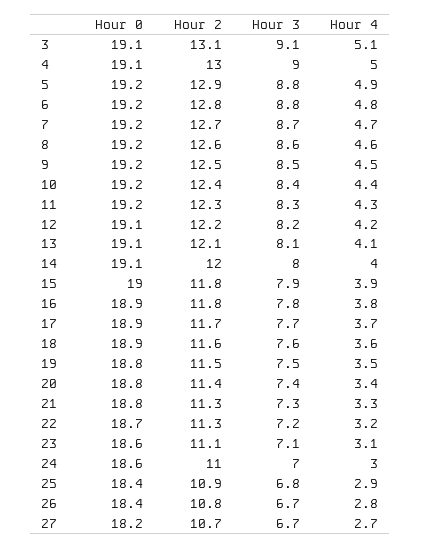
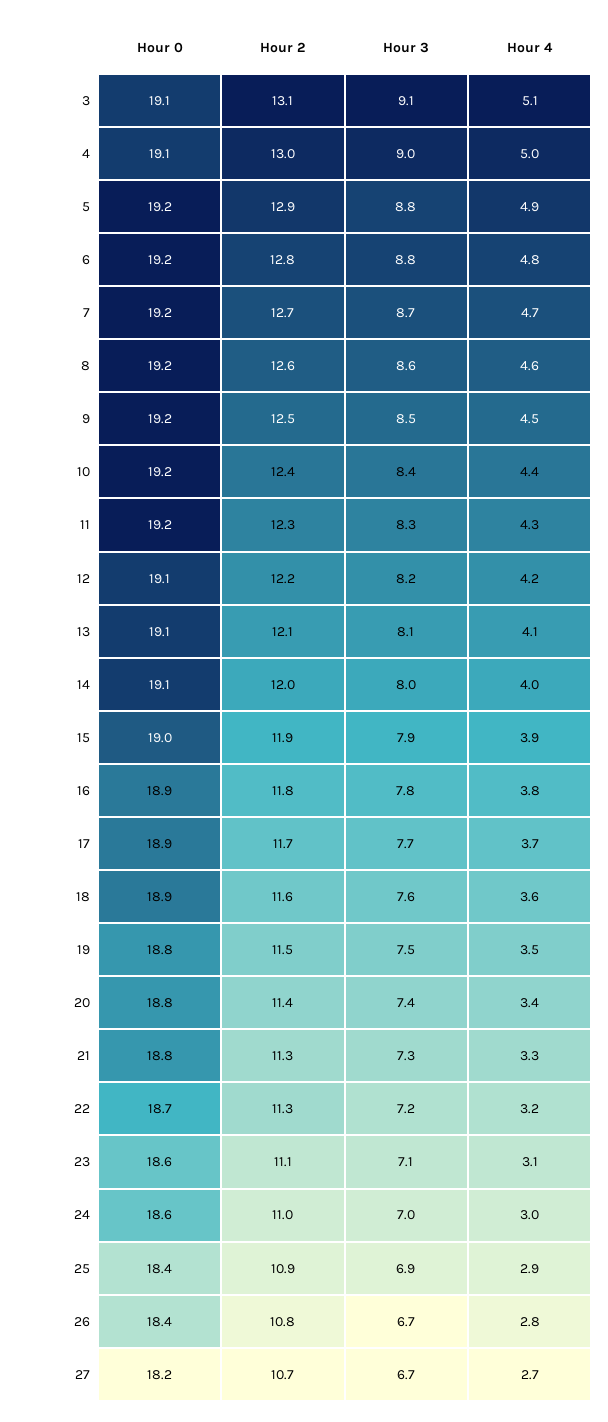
  {
    "Hour 0": {
      "3": 19.1,
      "4": 19.1,
      "5": 19.2,
      "6": 19.2,
      "7": 19.2,
      "8": 19.2,
      "9": 19.2,
      "10": 19.2,
      "11": 19.2,
      "12": 19.1,
      "13": 19.1,
      "14": 19.1,
      "15": 19,
      "16": 18.9,
      "17": 18.9,
      "18": 18.9,
      "19": 18.8,
      "20": 18.8,
      "21": 18.8,
      "22": 18.7,
      "23": 18.6,
      "24": 18.6,
      "25": 18.4,
      "26": 18.4,
      "27": 18.2
    },
    "Hour 2": {
      "3": 13.1,
      "4": 13,
      "5": 12.9,
      "6": 12.8,
      "7": 12.7,
      "8": 12.6,
      "9": 12.5,
      "10": 12.4,
      "11": 12.3,
      "12": 12.2,
      "13": 12.1,
      "14": 12,
-     "15": 11.8,
+     "15": 11.9,
      "16": 11.8,
      "17": 11.7,
      "18": 11.6,
      "19": 11.5,
      "20": 11.4,
      "21": 11.3,
      "22": 11.3,
      "23": 11.1,
      "24": 11,
      "25": 10.9,
      "26": 10.8,
      "27": 10.7
    },
    "Hour 3": {
      "3": 9.1,
      "4": 9,
      "5": 8.8,
      "6": 8.8,
      "7": 8.7,
      "8": 8.6,
      "9": 8.5,
      "10": 8.4,
      "11": 8.3,
      "12": 8.2,
      "13": 8.1,
      "14": 8,
      "15": 7.9,
      "16": 7.8,
      "17": 7.7,
      "18": 7.6,
      "19": 7.5,
      "20": 7.4,
      "21": 7.3,
      "22": 7.2,
      "23": 7.1,
      "24": 7,
-     "25": 6.8,
+     "25": 6.9,
      "26": 6.7,
      "27": 6.7
    },
    "Hour 4": {
      "3": 5.1,
      "4": 5,
      "5": 4.9,
      "6": 4.8,
      "7": 4.7,
      "8": 4.6,
      "9": 4.5,
      "10": 4.4,
      "11": 4.3,
      "12": 4.2,
      "13": 4.1,
      "14": 4,
      "15": 3.9,
      "16": 3.8,
      "17": 3.7,
      "18": 3.6,
      "19": 3.5,
      "20": 3.4,
      "21": 3.3,
      "22": 3.2,
      "23": 3.1,
      "24": 3,
      "25": 2.9,
      "26": 2.8,
      "27": 2.7
    }
  }

